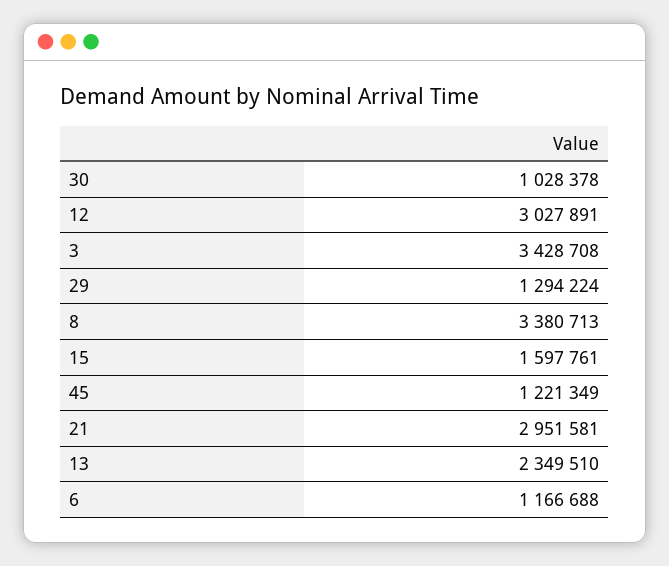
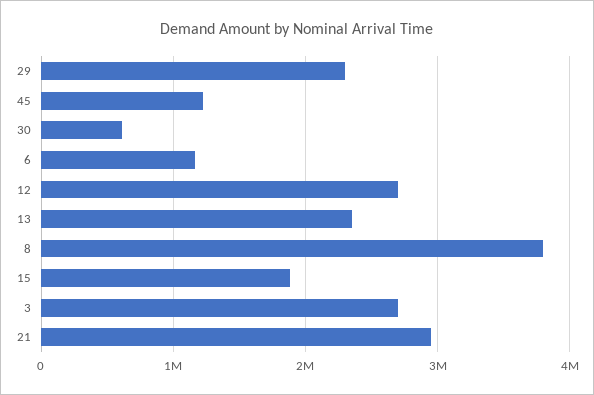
  {
-   "30": 1028378,
+   "30": 600000,
-   "12": 3027891,
+   "12": 2700000,
-   "3": 3428708,
+   "3": 2700000,
-   "29": 1294224,
+   "29": 2300000,
-   "8": 3380713,
+   "8": 3800000,
-   "15": 1597761,
+   "15": 1900000,
    "45": 1221349,
    "21": 2951581,
    "13": 2349510,
    "6": 1166688
  }

